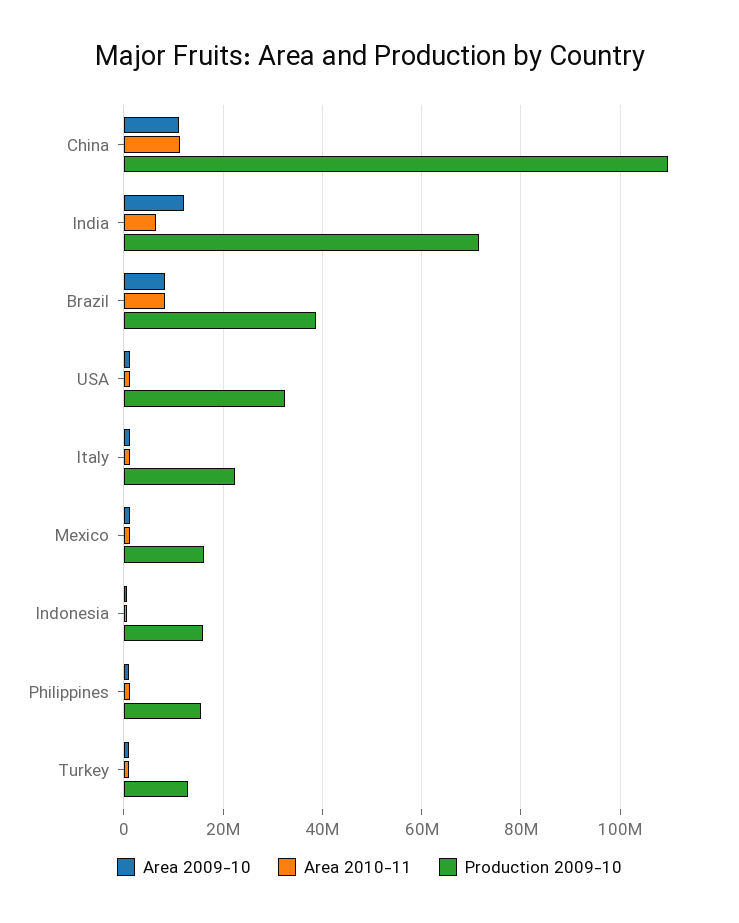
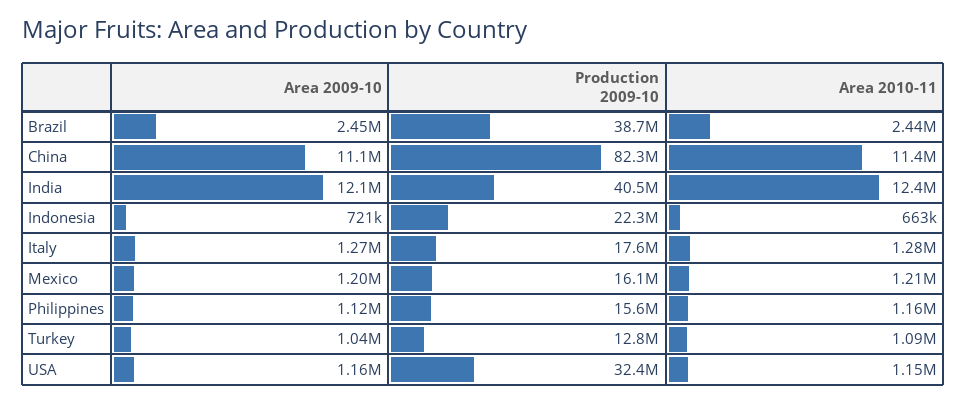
  {
    "Area 2009-10": {
      "China": 11100000,
      "India": 12100000,
-     "Brazil": 8000000,
+     "Brazil": 2450000,
      "USA": 1160000,
      "Italy": 1270000,
      "Mexico": 1200000,
      "Indonesia": 721000,
      "Philippines": 1120000,
      "Turkey": 1040000
    },
    "Area 2010-11": {
      "China": 11400000,
-     "India": 6000000,
+     "India": 12400000,
-     "Brazil": 8000000,
+     "Brazil": 2440000,
      "USA": 1150000,
      "Italy": 1280000,
      "Mexico": 1210000,
      "Indonesia": 663000,
      "Philippines": 1160000,
      "Turkey": 1090000
    },
    "Production 2009-10": {
-     "China": 110000000,
+     "China": 82300000,
-     "India": 72000000,
+     "India": 40500000,
      "Brazil": 38700000,
      "USA": 32400000,
-     "Italy": 22000000,
+     "Italy": 17600000,
      "Mexico": 16100000,
-     "Indonesia": 16000000,
+     "Indonesia": 22300000,
      "Philippines": 15600000,
      "Turkey": 12800000
    }
  }

